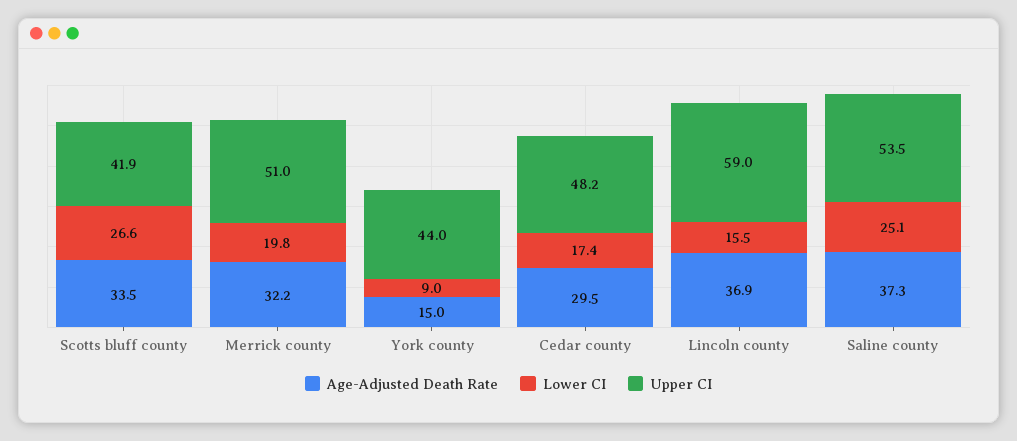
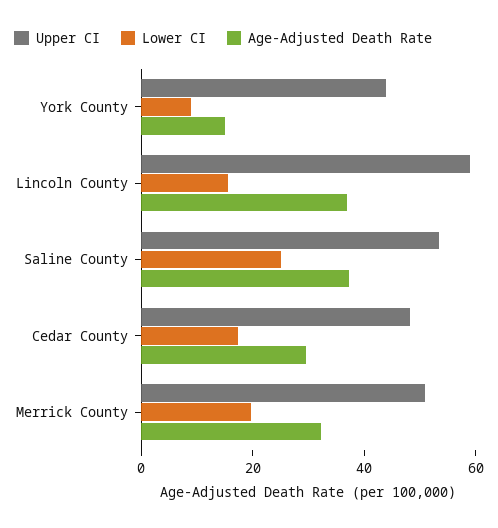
  {
    "Age-Adjusted Death Rate": {
-     "Scotts bluff county": 33.5,
      "Merrick county": 32.2,
      "York county": 15,
      "Cedar county": 29.5,
      "Lincoln county": 36.9,
      "Saline county": 37.3
    },
    "Lower CI": {
-     "Scotts bluff county": 26.6,
      "Merrick county": 19.8,
      "York county": 9,
      "Cedar county": 17.4,
      "Lincoln county": 15.5,
      "Saline county": 25.1
    },
    "Upper CI": {
-     "Scotts bluff county": 41.9,
      "Merrick county": 51,
      "York county": 44,
      "Cedar county": 48.2,
      "Lincoln county": 59,
      "Saline county": 53.5
    }
  }

